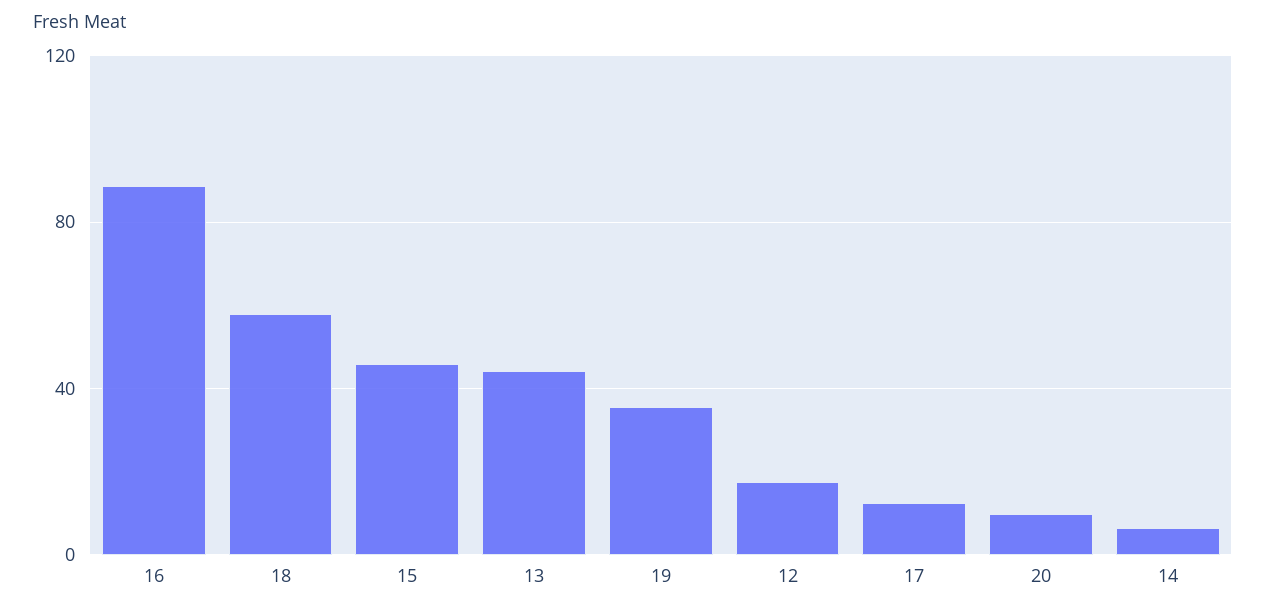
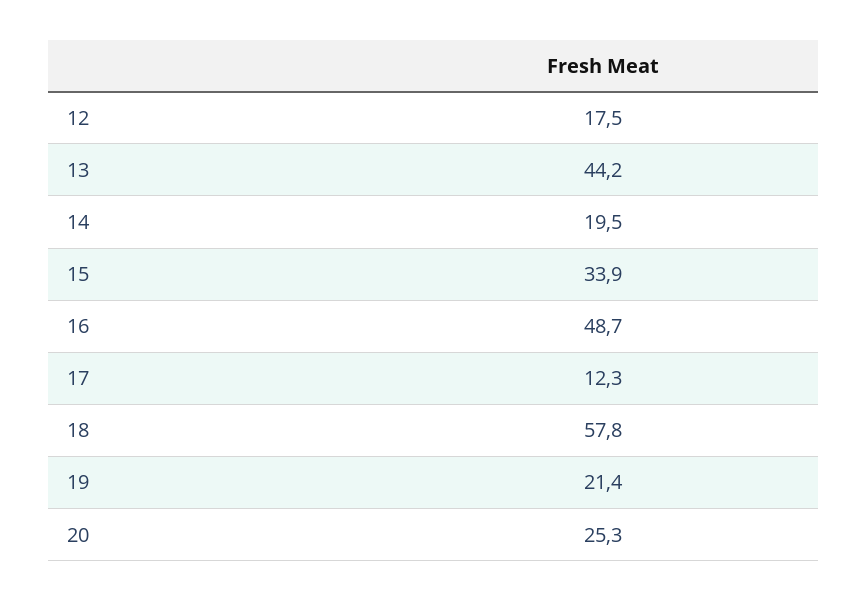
  {
-   "16": 90,
+   "16": 48.7,
    "18": 57.8,
-   "15": 45,
+   "15": 33.9,
    "13": 44.2,
-   "19": 35,
+   "19": 21.4,
    "12": 17.5,
    "17": 12.3,
-   "20": 10,
+   "20": 25.3,
-   "14": 5
+   "14": 19.5
  }

